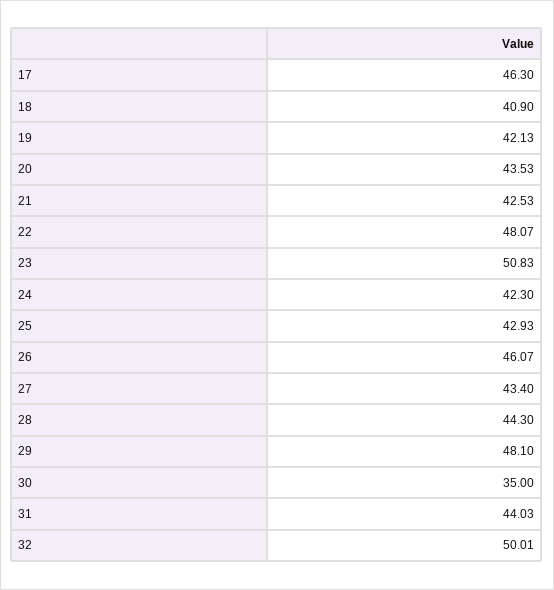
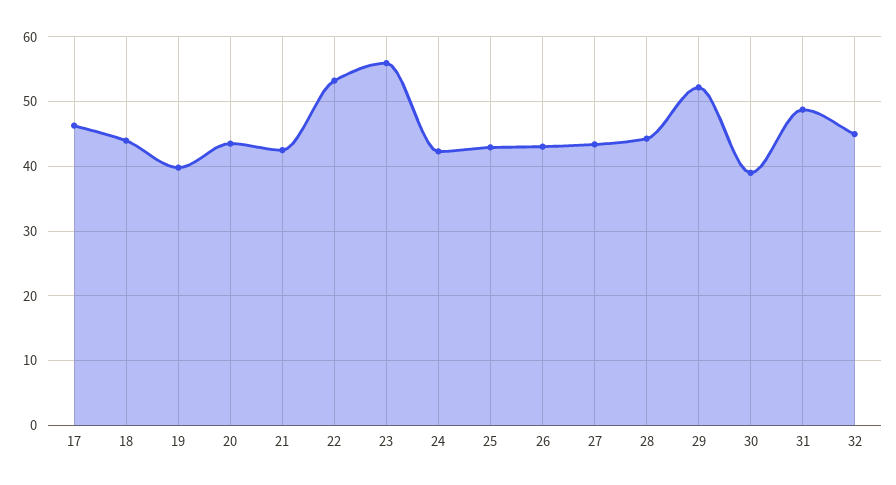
  {
    "17": 46.3,
-   "18": 40.9,
+   "18": 44,
-   "19": 42.13,
+   "19": 40,
    "20": 43.53,
    "21": 42.53,
-   "22": 48.07,
+   "22": 53,
-   "23": 50.83,
+   "23": 56,
    "24": 42.3,
    "25": 42.93,
-   "26": 46.07,
+   "26": 43,
    "27": 43.4,
    "28": 44.3,
-   "29": 48.1,
+   "29": 52,
-   "30": 35,
+   "30": 39,
-   "31": 44.03,
+   "31": 49,
-   "32": 50.01
+   "32": 45
  }

